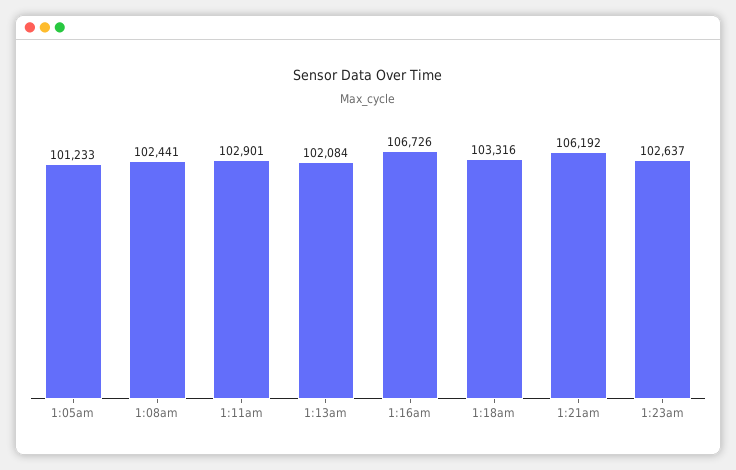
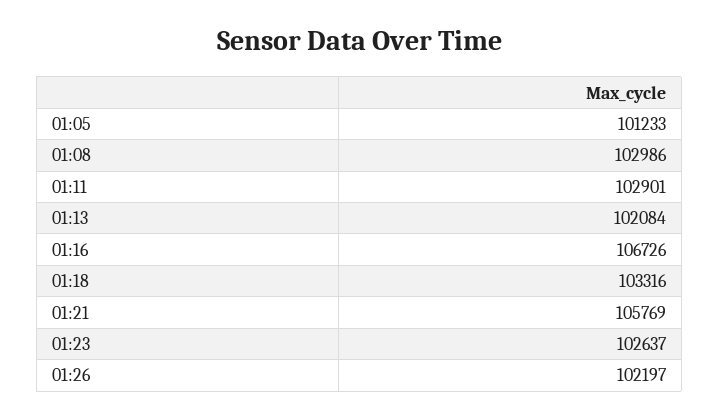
  {
    "1:05am": 101233,
-   "1:08am": 102441,
+   "1:08am": 102986,
    "1:11am": 102901,
    "1:13am": 102084,
    "1:16am": 106726,
    "1:18am": 103316,
-   "1:21am": 106192,
+   "1:21am": 105769,
-   "1:23am": 102637
+   "1:23am": 102637,
+   "01:26": 102197
  }

